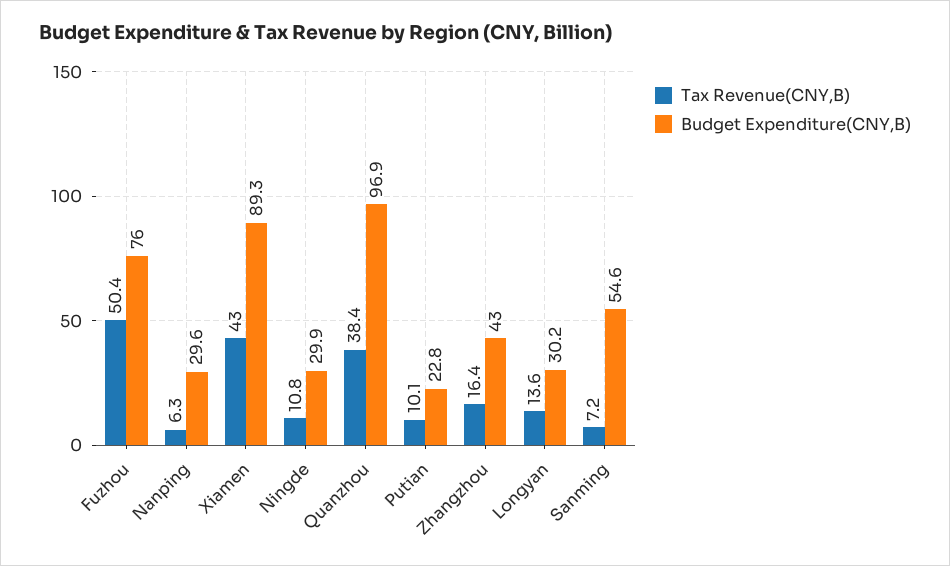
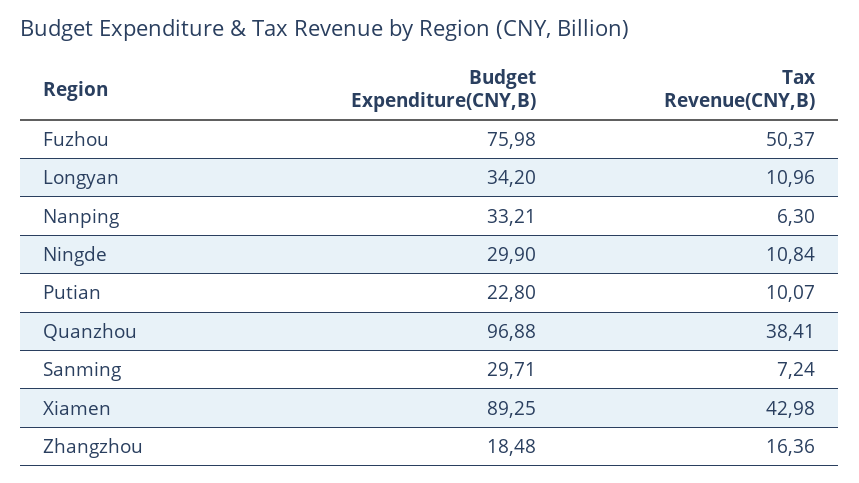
  {
    "Tax Revenue(CNY,B)": {
      "Fuzhou": 50.37,
      "Nanping": 6.3,
      "Xiamen": 42.98,
      "Ningde": 10.84,
      "Quanzhou": 38.41,
      "Putian": 10.07,
      "Zhangzhou": 16.36,
-     "Longyan": 13.6,
+     "Longyan": 10.96,
      "Sanming": 7.24
    },
    "Budget Expenditure(CNY,B)": {
      "Fuzhou": 75.98,
-     "Nanping": 29.6,
+     "Nanping": 33.21,
      "Xiamen": 89.25,
      "Ningde": 29.9,
      "Quanzhou": 96.88,
      "Putian": 22.8,
-     "Zhangzhou": 43,
+     "Zhangzhou": 18.48,
-     "Longyan": 30.2,
+     "Longyan": 34.2,
-     "Sanming": 54.6
+     "Sanming": 29.71
    }
  }

